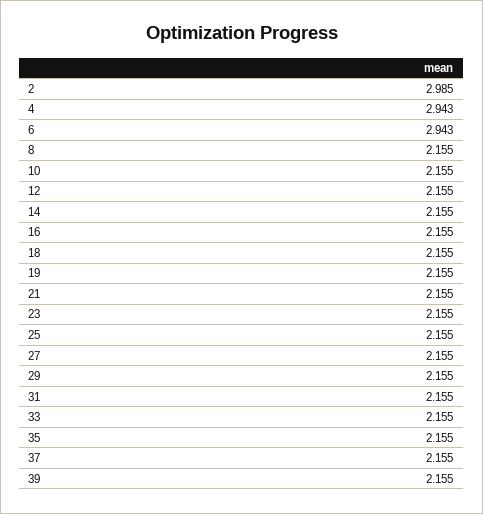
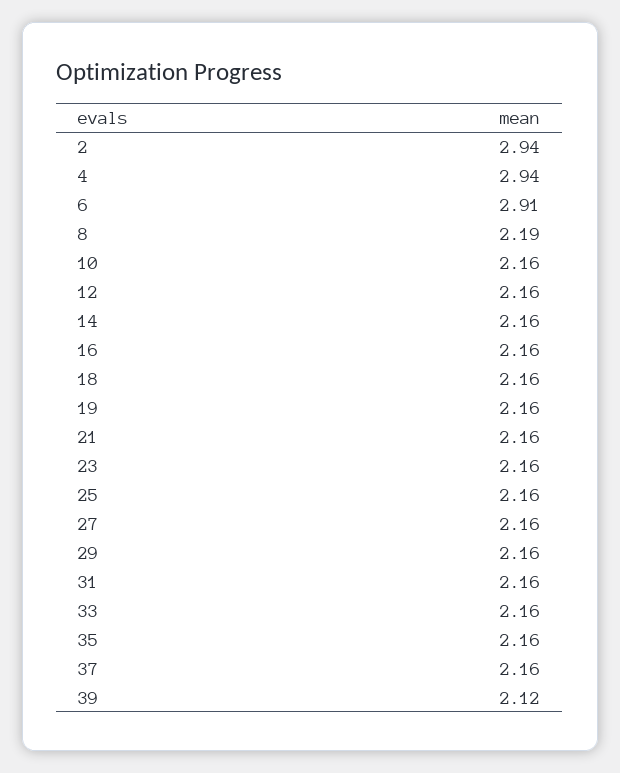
  {
-   "2": 2.985,
+   "2": 2.94,
    "4": 2.943,
-   "6": 2.943,
+   "6": 2.91,
-   "8": 2.155,
+   "8": 2.19,
    "10": 2.155,
    "12": 2.155,
    "14": 2.155,
    "16": 2.155,
    "18": 2.155,
    "19": 2.155,
    "21": 2.155,
    "23": 2.155,
    "25": 2.155,
    "27": 2.155,
    "29": 2.155,
    "31": 2.155,
    "33": 2.155,
    "35": 2.155,
    "37": 2.155,
-   "39": 2.155
+   "39": 2.12
  }

